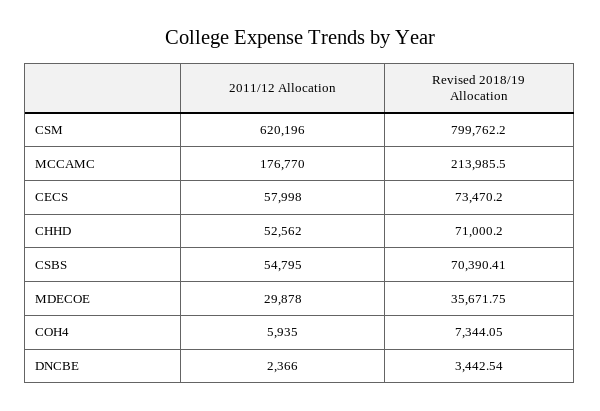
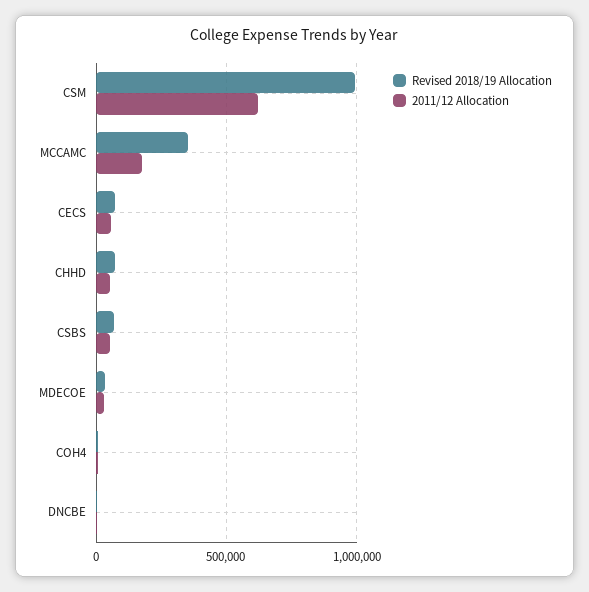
  {
    "2011/12 Allocation": {
      "CSM": 620196,
      "MCCAMC": 176770,
      "CECS": 57998,
      "CHHD": 52562,
      "CSBS": 54795,
      "MDECOE": 29878,
      "COH4": 5935,
      "DNCBE": 2366
    },
    "Revised 2018/19 Allocation": {
-     "CSM": 799762.2,
+     "CSM": 1000000,
-     "MCCAMC": 213985.5,
+     "MCCAMC": 350000,
      "CECS": 73470.2,
      "CHHD": 71000.2,
      "CSBS": 70390.41,
      "MDECOE": 35671.75,
      "COH4": 7344.05,
      "DNCBE": 3442.54
    }
  }

